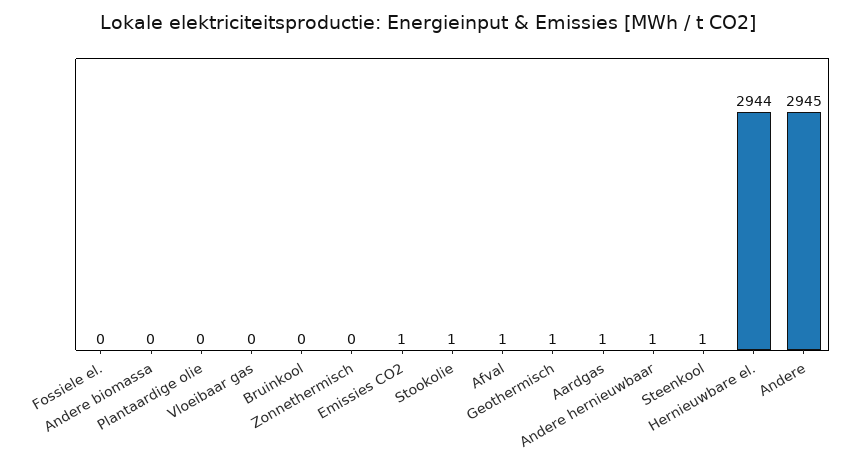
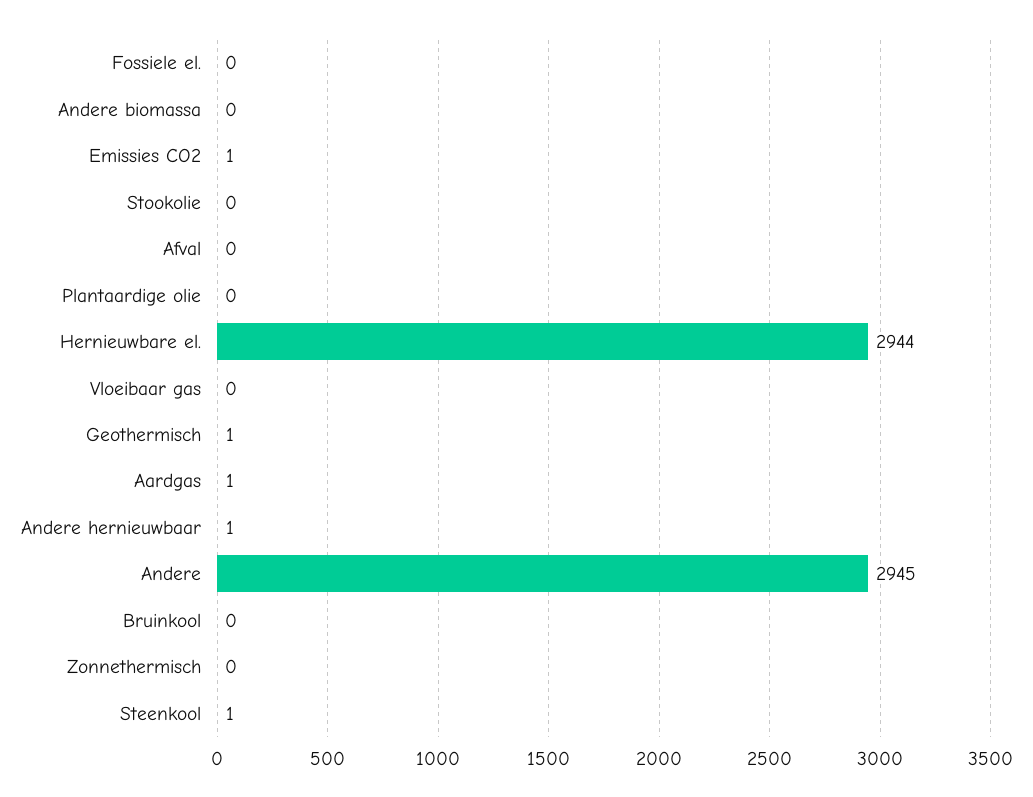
  {
    "Fossiele el.": 0,
    "Andere biomassa": 0,
    "Plantaardige olie": 0,
    "Vloeibaar gas": 0,
    "Bruinkool": 0,
    "Zonnethermisch": 0,
    "Emissies CO2": 1,
-   "Stookolie": 1,
+   "Stookolie": 0,
-   "Afval": 1,
+   "Afval": 0,
    "Geothermisch": 1,
    "Aardgas": 1,
    "Andere hernieuwbaar": 1,
    "Steenkool": 1,
    "Hernieuwbare el.": 2944,
    "Andere": 2945
  }

